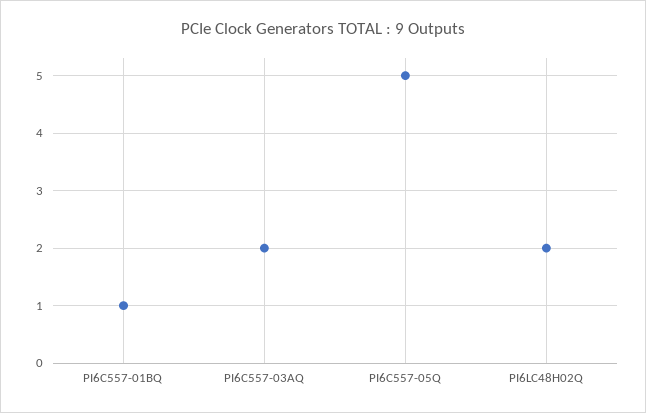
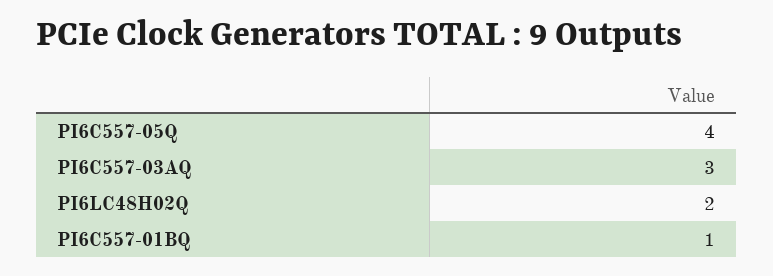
  {
    "PI6C557-01BQ": 1,
-   "PI6C557-03AQ": 2,
+   "PI6C557-03AQ": 3,
-   "PI6C557-05Q": 5,
+   "PI6C557-05Q": 4,
    "PI6LC48H02Q": 2
  }

